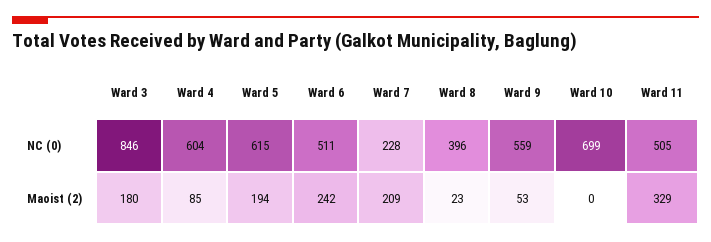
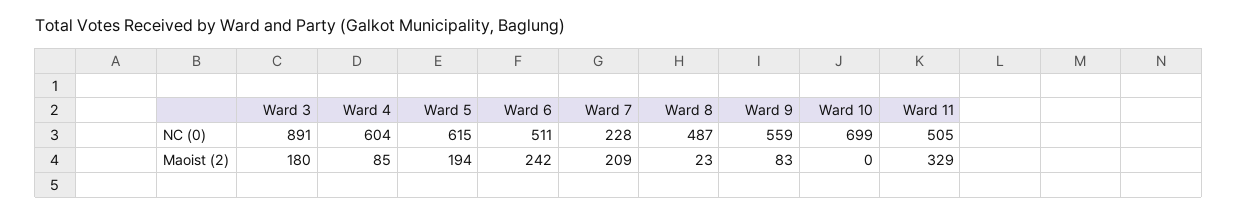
  {
    "Ward 3": {
-     "NC (0)": 846,
+     "NC (0)": 891,
      "Maoist (2)": 180
    },
    "Ward 4": {
      "NC (0)": 604,
      "Maoist (2)": 85
    },
    "Ward 5": {
      "NC (0)": 615,
      "Maoist (2)": 194
    },
    "Ward 6": {
      "NC (0)": 511,
      "Maoist (2)": 242
    },
    "Ward 7": {
      "NC (0)": 228,
      "Maoist (2)": 209
    },
    "Ward 8": {
-     "NC (0)": 396,
+     "NC (0)": 487,
      "Maoist (2)": 23
    },
    "Ward 9": {
      "NC (0)": 559,
-     "Maoist (2)": 53
+     "Maoist (2)": 83
    },
    "Ward 10": {
      "NC (0)": 699,
      "Maoist (2)": 0
    },
    "Ward 11": {
      "NC (0)": 505,
      "Maoist (2)": 329
    }
  }

